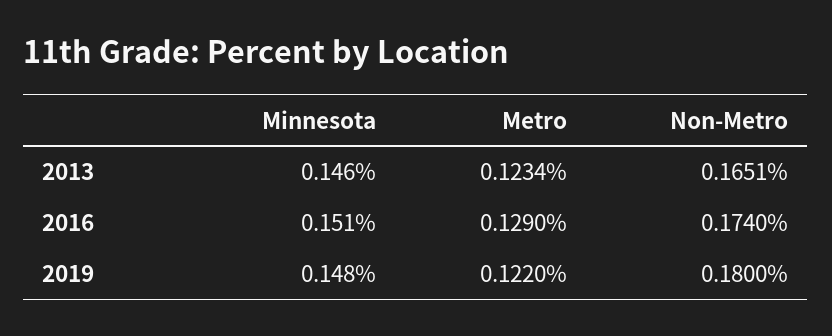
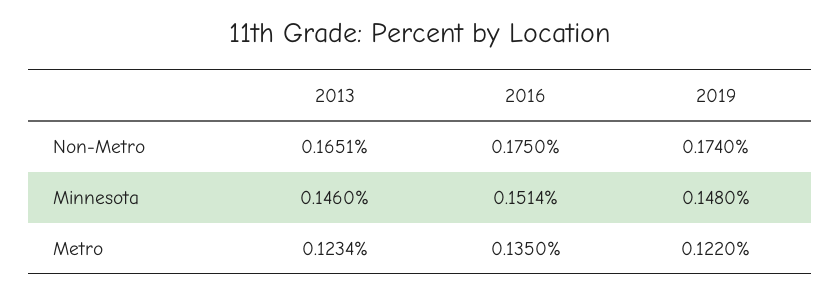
  {
    "Minnesota": {
      "2013": 0.146,
-     "2016": 0.151,
+     "2016": 0.1514,
      "2019": 0.148
    },
    "Metro": {
      "2013": 0.1234,
-     "2016": 0.129,
+     "2016": 0.135,
      "2019": 0.122
    },
    "Non-Metro": {
      "2013": 0.1651,
-     "2016": 0.174,
+     "2016": 0.175,
-     "2019": 0.18
+     "2019": 0.174
    }
  }

